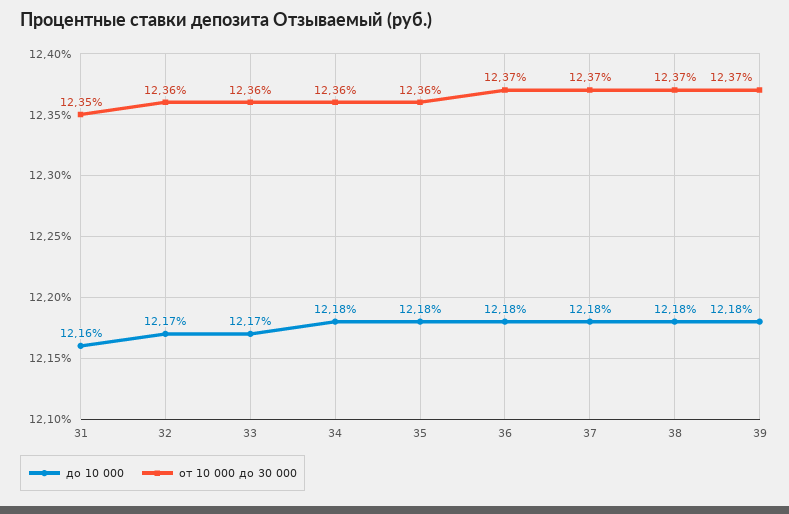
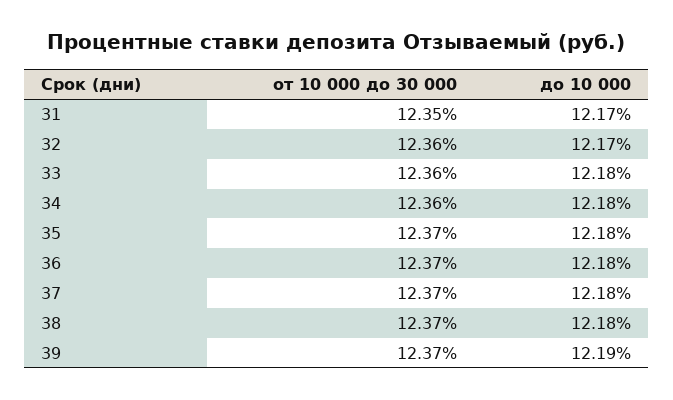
  {
    "до 10 000": {
-     "31": 12.16,
+     "31": 12.17,
      "32": 12.17,
-     "33": 12.17,
+     "33": 12.18,
      "34": 12.18,
      "35": 12.18,
      "36": 12.18,
      "37": 12.18,
      "38": 12.18,
-     "39": 12.18
+     "39": 12.19
    },
    "от 10 000 до 30 000": {
      "31": 12.35,
      "32": 12.36,
      "33": 12.36,
      "34": 12.36,
-     "35": 12.36,
+     "35": 12.37,
      "36": 12.37,
      "37": 12.37,
      "38": 12.37,
      "39": 12.37
    }
  }

